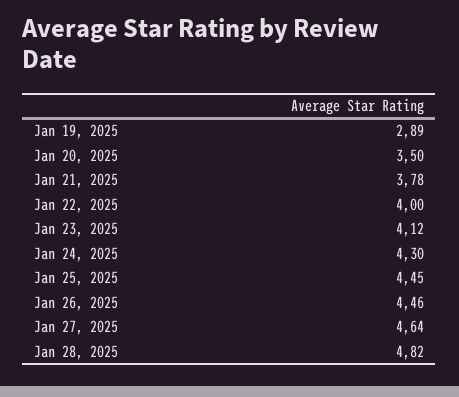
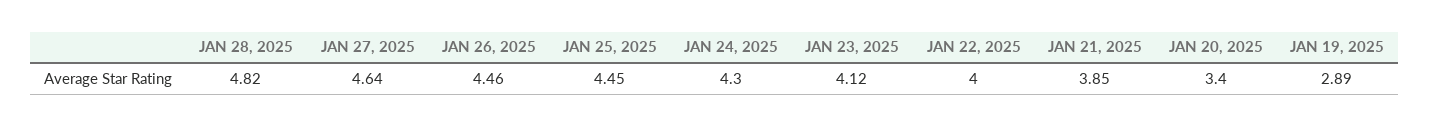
  {
    "Jan 19, 2025": 2.89,
-   "Jan 20, 2025": 3.5,
+   "Jan 20, 2025": 3.4,
-   "Jan 21, 2025": 3.78,
+   "Jan 21, 2025": 3.85,
    "Jan 22, 2025": 4,
    "Jan 23, 2025": 4.12,
    "Jan 24, 2025": 4.3,
    "Jan 25, 2025": 4.45,
    "Jan 26, 2025": 4.46,
    "Jan 27, 2025": 4.64,
    "Jan 28, 2025": 4.82
  }

